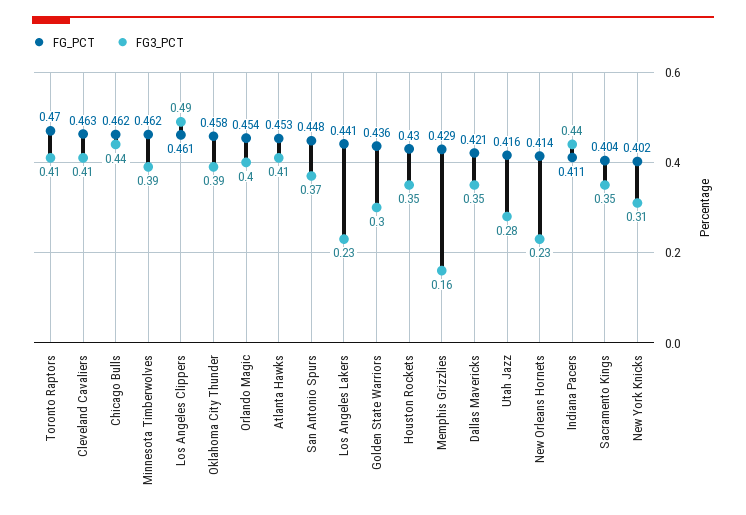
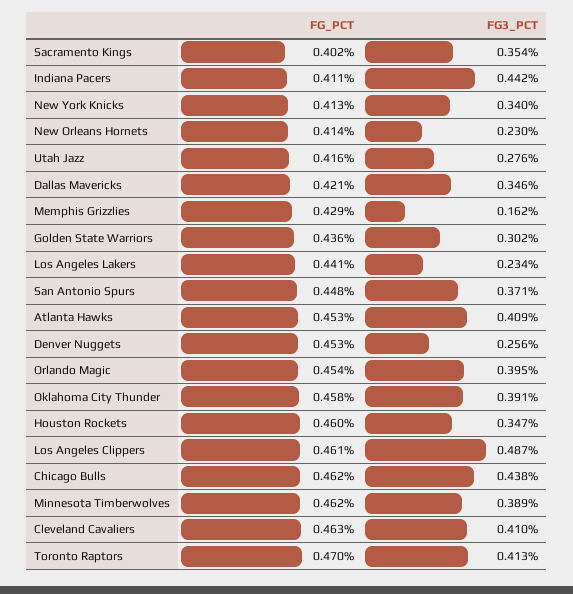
  {
    "FG_PCT": {
      "Toronto Raptors": 0.47,
      "Cleveland Cavaliers": 0.463,
      "Chicago Bulls": 0.462,
      "Minnesota Timberwolves": 0.462,
      "Los Angeles Clippers": 0.461,
      "Oklahoma City Thunder": 0.458,
      "Orlando Magic": 0.454,
      "Atlanta Hawks": 0.453,
      "San Antonio Spurs": 0.448,
      "Los Angeles Lakers": 0.441,
      "Golden State Warriors": 0.436,
-     "Houston Rockets": 0.43,
+     "Houston Rockets": 0.46,
      "Memphis Grizzlies": 0.429,
      "Dallas Mavericks": 0.421,
      "Utah Jazz": 0.416,
      "New Orleans Hornets": 0.414,
      "Indiana Pacers": 0.411,
-     "Sacramento Kings": 0.404,
+     "Sacramento Kings": 0.402,
-     "New York Knicks": 0.402
+     "New York Knicks": 0.413,
+     "Denver Nuggets": 0.453
    },
    "FG3_PCT": {
      "Toronto Raptors": 0.413,
      "Cleveland Cavaliers": 0.41,
      "Chicago Bulls": 0.438,
      "Minnesota Timberwolves": 0.389,
      "Los Angeles Clippers": 0.487,
      "Oklahoma City Thunder": 0.391,
      "Orlando Magic": 0.395,
      "Atlanta Hawks": 0.409,
      "San Antonio Spurs": 0.371,
      "Los Angeles Lakers": 0.234,
      "Golden State Warriors": 0.302,
      "Houston Rockets": 0.347,
      "Memphis Grizzlies": 0.162,
      "Dallas Mavericks": 0.346,
      "Utah Jazz": 0.276,
      "New Orleans Hornets": 0.23,
      "Indiana Pacers": 0.442,
      "Sacramento Kings": 0.354,
-     "New York Knicks": 0.31
+     "New York Knicks": 0.34,
+     "Denver Nuggets": 0.256
    }
  }

